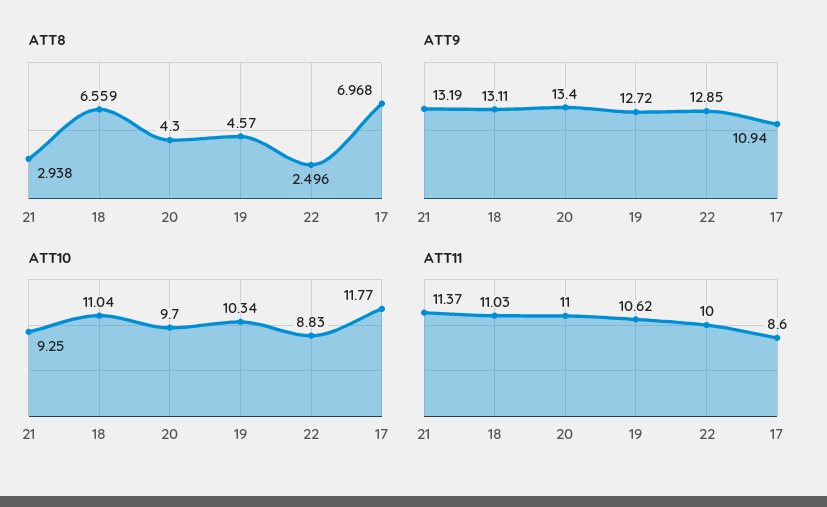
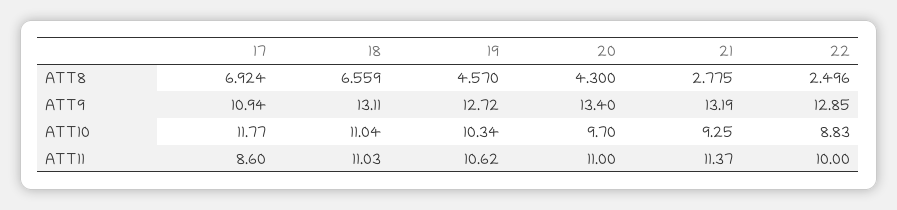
  {
    "ATT8": {
-     "21": 2.938,
+     "21": 2.775,
      "18": 6.559,
      "20": 4.3,
      "19": 4.57,
      "22": 2.496,
-     "17": 6.968
+     "17": 6.924
    },
    "ATT9": {
      "21": 13.19,
      "18": 13.11,
      "20": 13.4,
      "19": 12.72,
      "22": 12.85,
      "17": 10.94
    },
    "ATT10": {
      "21": 9.25,
      "18": 11.04,
      "20": 9.7,
      "19": 10.34,
      "22": 8.83,
      "17": 11.77
    },
    "ATT11": {
      "21": 11.37,
      "18": 11.03,
      "20": 11,
      "19": 10.62,
      "22": 10,
      "17": 8.6
    }
  }

